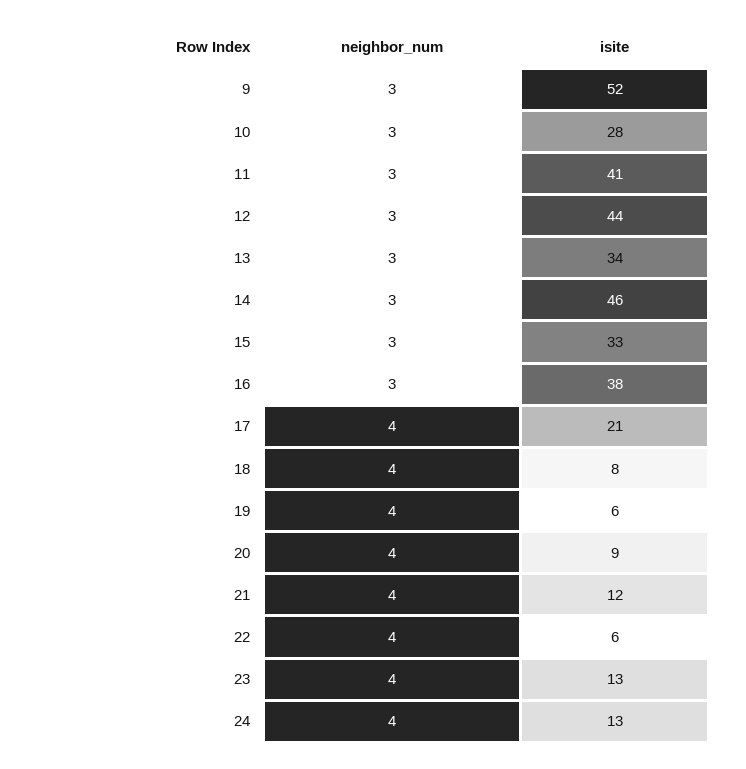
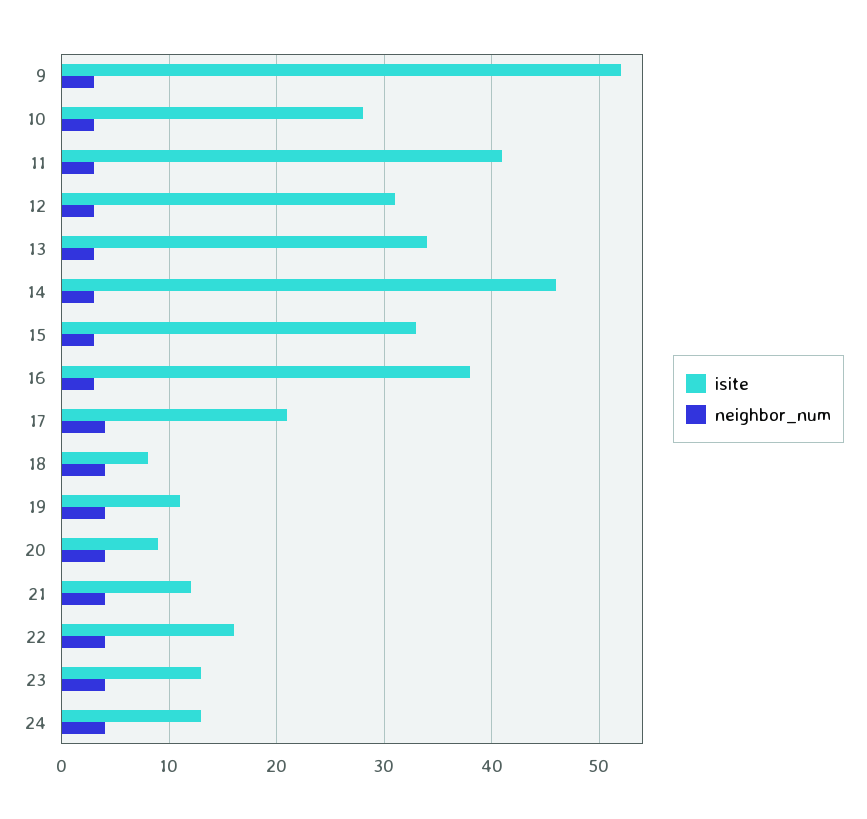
  {
    "neighbor_num": {
      "9": 3,
      "10": 3,
      "11": 3,
      "12": 3,
      "13": 3,
      "14": 3,
      "15": 3,
      "16": 3,
      "17": 4,
      "18": 4,
      "19": 4,
      "20": 4,
      "21": 4,
      "22": 4,
      "23": 4,
      "24": 4
    },
    "isite": {
      "9": 52,
      "10": 28,
      "11": 41,
-     "12": 44,
+     "12": 31,
      "13": 34,
      "14": 46,
      "15": 33,
      "16": 38,
      "17": 21,
      "18": 8,
-     "19": 6,
+     "19": 11,
      "20": 9,
      "21": 12,
-     "22": 6,
+     "22": 16,
      "23": 13,
      "24": 13
    }
  }

